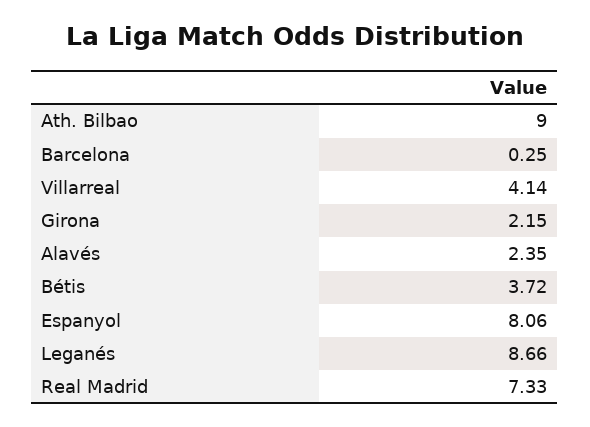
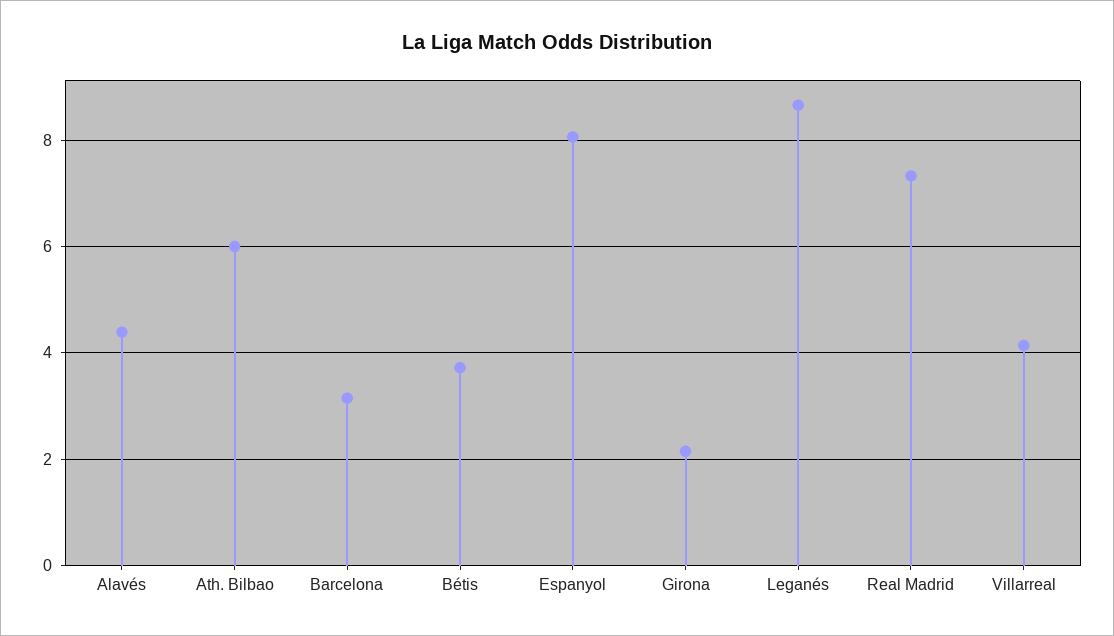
  {
-   "Ath. Bilbao": 9,
+   "Ath. Bilbao": 6,
-   "Barcelona": 0.25,
+   "Barcelona": 3.2,
    "Villarreal": 4.14,
    "Girona": 2.15,
-   "Alavés": 2.35,
+   "Alavés": 4.4,
    "Bétis": 3.72,
    "Espanyol": 8.06,
    "Leganés": 8.66,
    "Real Madrid": 7.33
  }

